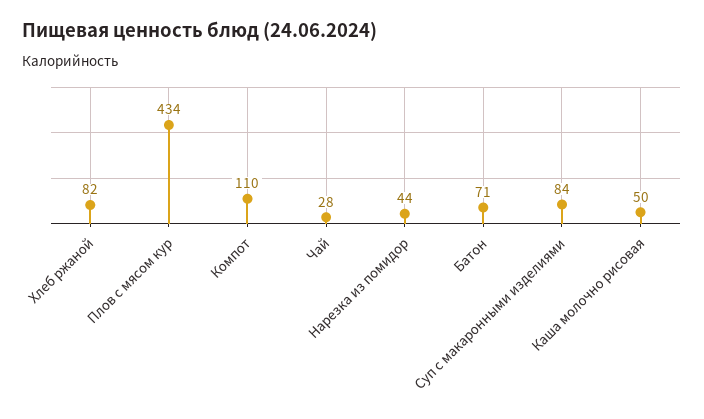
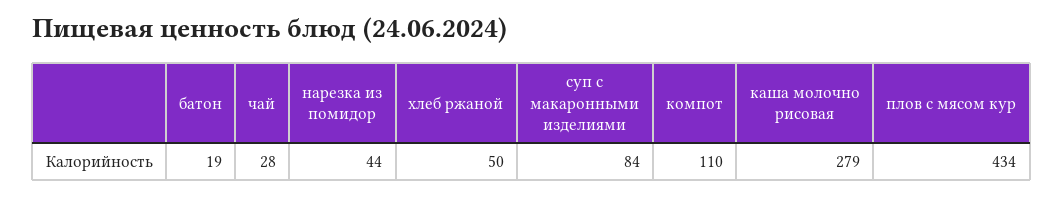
  {
-   "Хлеб ржаной": 82,
+   "Хлеб ржаной": 50,
    "Плов с мясом кур": 434,
    "Компот": 110,
    "Чай": 28,
    "Нарезка из помидор": 44,
-   "Батон": 71,
+   "Батон": 19,
    "Суп с макаронными изделиями": 84,
-   "Каша молочно рисовая": 50
+   "Каша молочно рисовая": 279
  }

